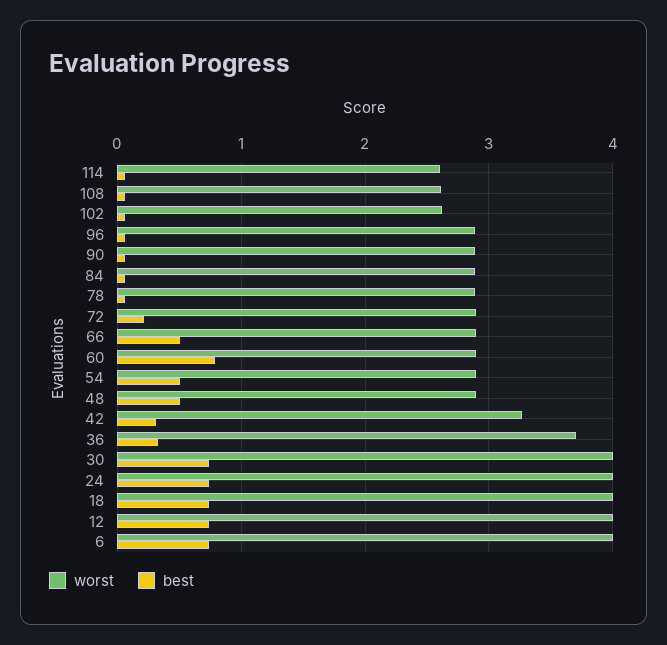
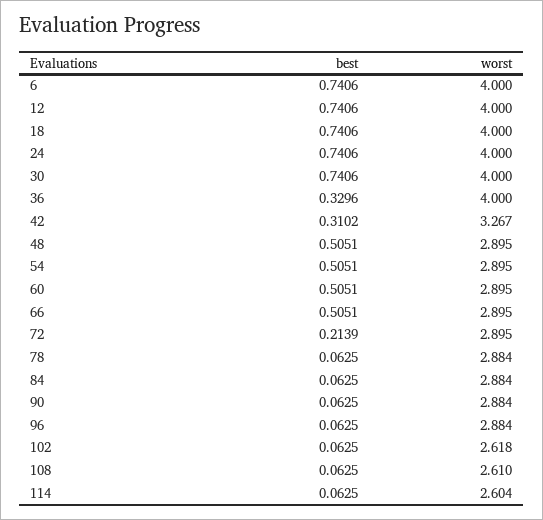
  {
    "worst": {
      "114": 2.604,
      "108": 2.61,
      "102": 2.618,
      "96": 2.884,
      "90": 2.884,
      "84": 2.884,
      "78": 2.884,
      "72": 2.895,
      "66": 2.895,
      "60": 2.895,
      "54": 2.895,
      "48": 2.895,
      "42": 3.267,
-     "36": 3.7,
+     "36": 4,
      "30": 4,
      "24": 4,
      "18": 4,
      "12": 4,
      "6": 4
    },
    "best": {
      "114": 0.0625,
      "108": 0.0625,
      "102": 0.0625,
      "96": 0.0625,
      "90": 0.0625,
      "84": 0.0625,
      "78": 0.0625,
      "72": 0.2139,
      "66": 0.5051,
-     "60": 0.8,
+     "60": 0.5051,
      "54": 0.5051,
      "48": 0.5051,
      "42": 0.3102,
      "36": 0.3296,
      "30": 0.7406,
      "24": 0.7406,
      "18": 0.7406,
      "12": 0.7406,
      "6": 0.7406
    }
  }

